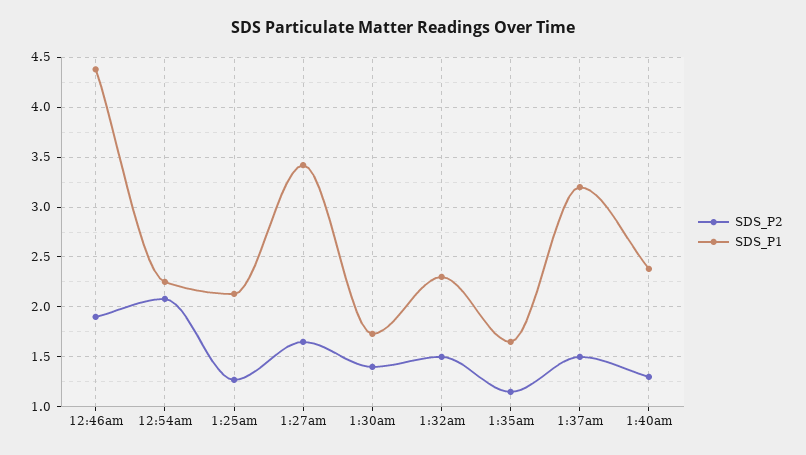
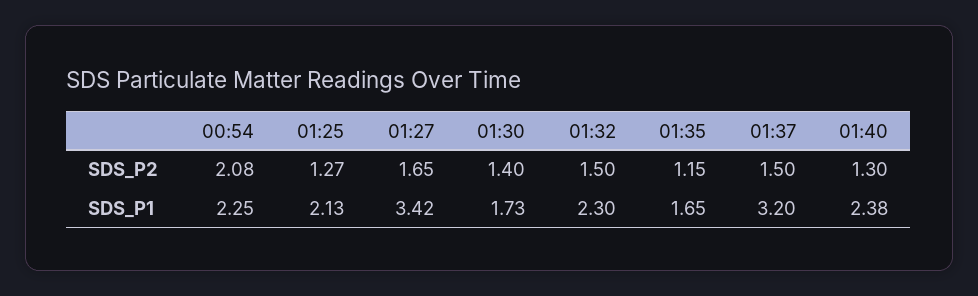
  {
    "SDS_P2": {
-     "12:46am": 1.9,
      "12:54am": 2.08,
      "1:25am": 1.27,
      "1:27am": 1.65,
      "1:30am": 1.4,
      "1:32am": 1.5,
      "1:35am": 1.15,
      "1:37am": 1.5,
      "1:40am": 1.3
    },
    "SDS_P1": {
-     "12:46am": 4.4,
      "12:54am": 2.25,
      "1:25am": 2.13,
      "1:27am": 3.42,
      "1:30am": 1.73,
      "1:32am": 2.3,
      "1:35am": 1.65,
      "1:37am": 3.2,
      "1:40am": 2.38
    }
  }

